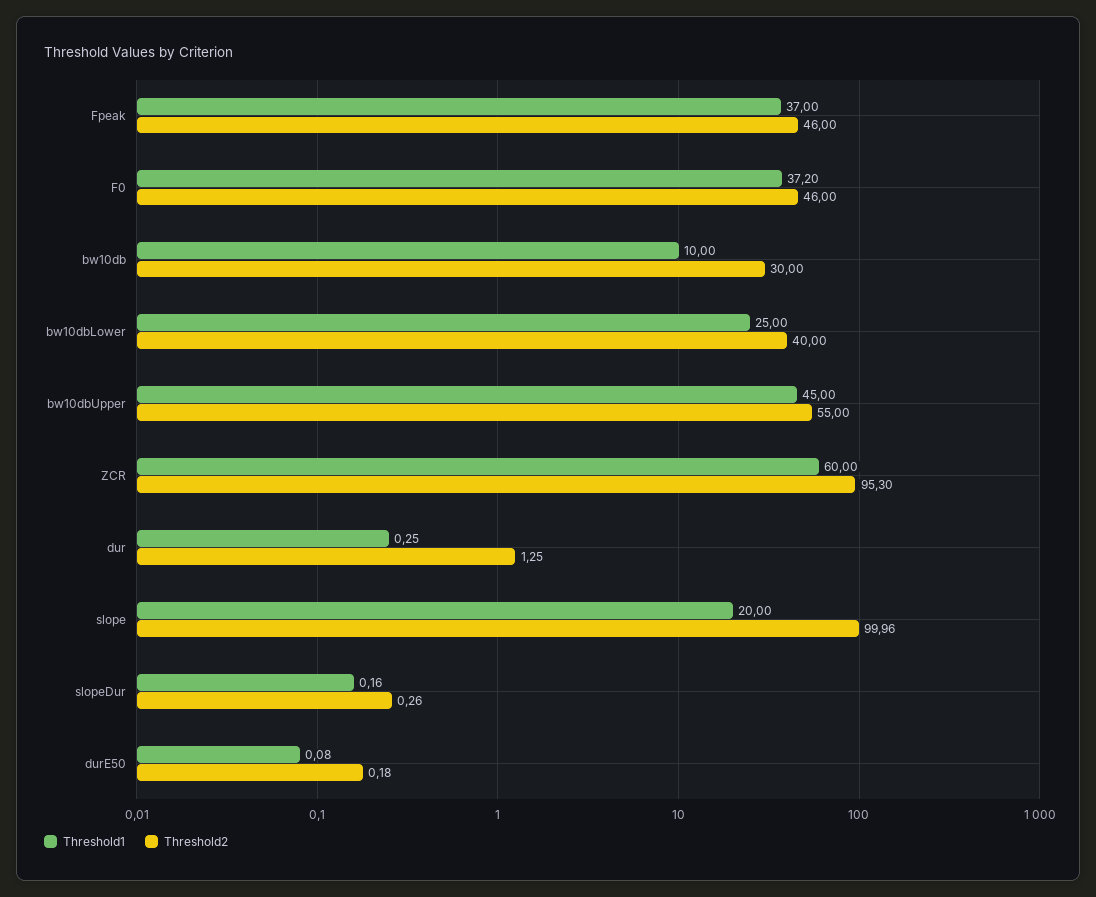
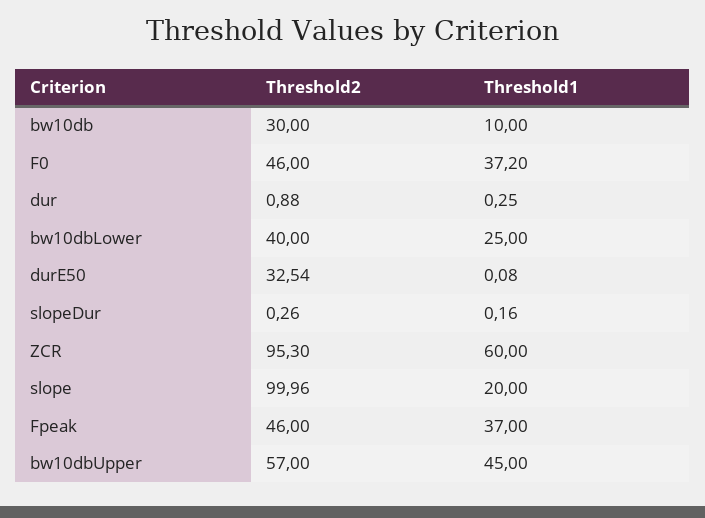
  {
    "Threshold1": {
      "Fpeak": 37,
      "F0": 37.2,
      "bw10db": 10,
      "bw10dbLower": 25,
      "bw10dbUpper": 45,
      "ZCR": 60,
      "dur": 0.25,
      "slope": 20,
      "slopeDur": 0.16,
      "durE50": 0.08
    },
    "Threshold2": {
      "Fpeak": 46,
      "F0": 46,
      "bw10db": 30,
      "bw10dbLower": 40,
-     "bw10dbUpper": 55,
+     "bw10dbUpper": 57,
      "ZCR": 95.3,
-     "dur": 1.25,
+     "dur": 0.88,
      "slope": 99.96,
      "slopeDur": 0.26,
-     "durE50": 0.18
+     "durE50": 32.54
    }
  }

